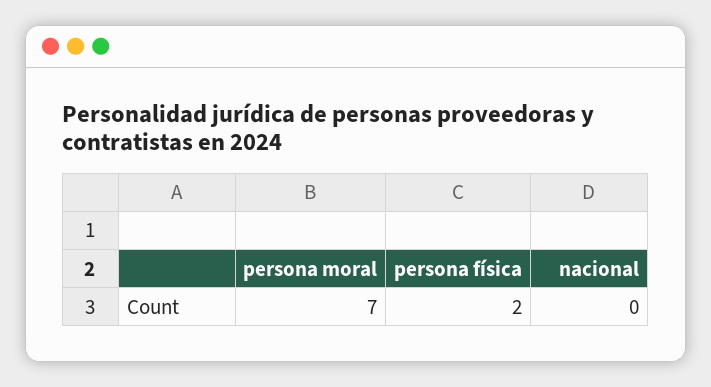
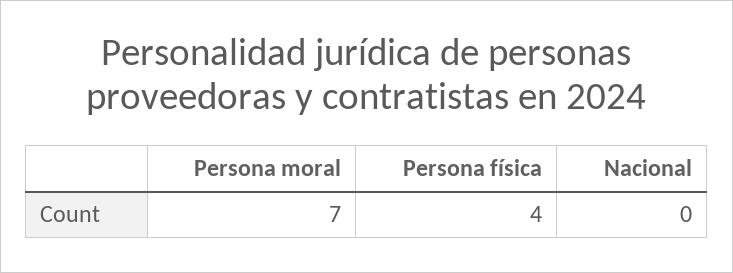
  {
    "persona moral": 7,
-   "persona física": 2,
+   "persona física": 4,
    "nacional": 0
  }

